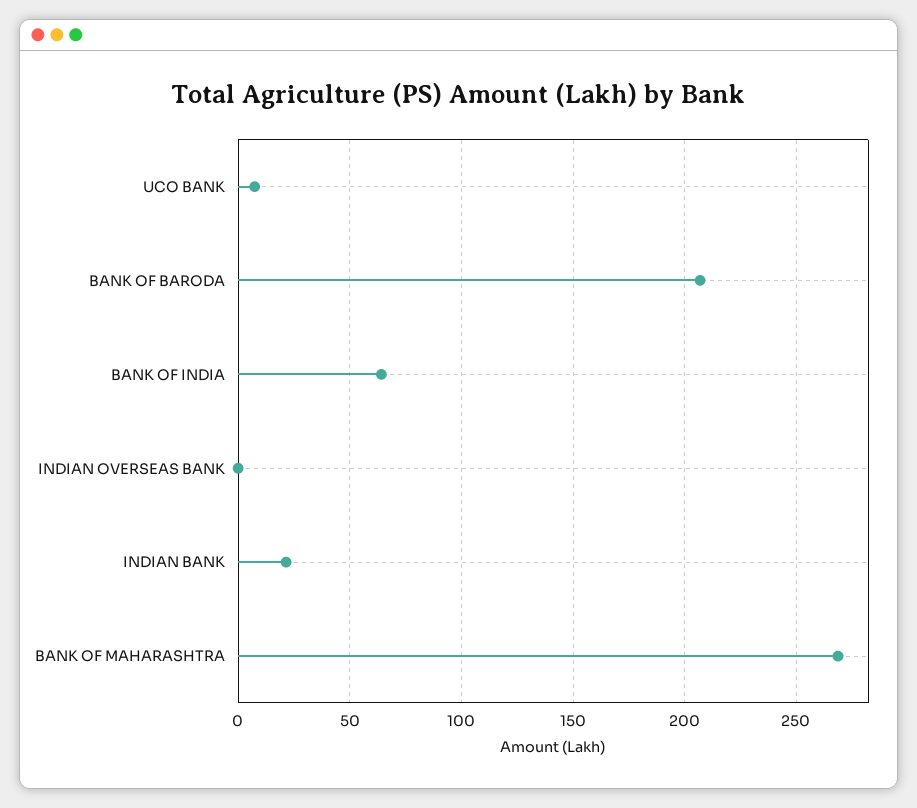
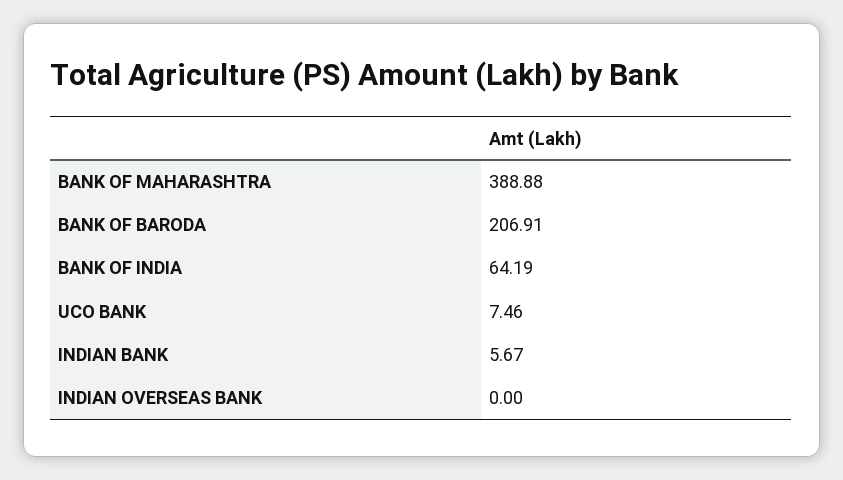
  {
    "UCO BANK": 7.46,
    "BANK OF BARODA": 206.91,
    "BANK OF INDIA": 64.19,
    "INDIAN OVERSEAS BANK": 0,
-   "INDIAN BANK": 20,
+   "INDIAN BANK": 5.67,
-   "BANK OF MAHARASHTRA": 270
+   "BANK OF MAHARASHTRA": 388.88
  }

